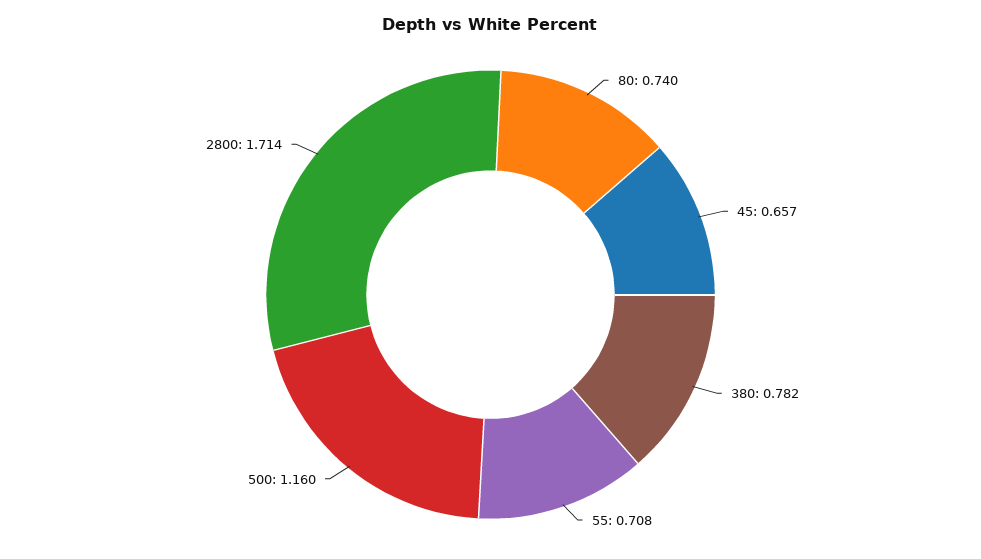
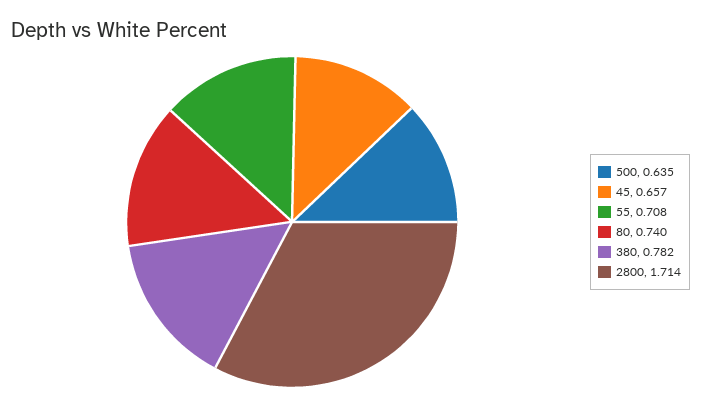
  {
    "80": 0.74,
    "45": 0.657,
    "380": 0.782,
    "55": 0.708,
-   "500": 1.16,
+   "500": 0.635,
    "2800": 1.714
  }

